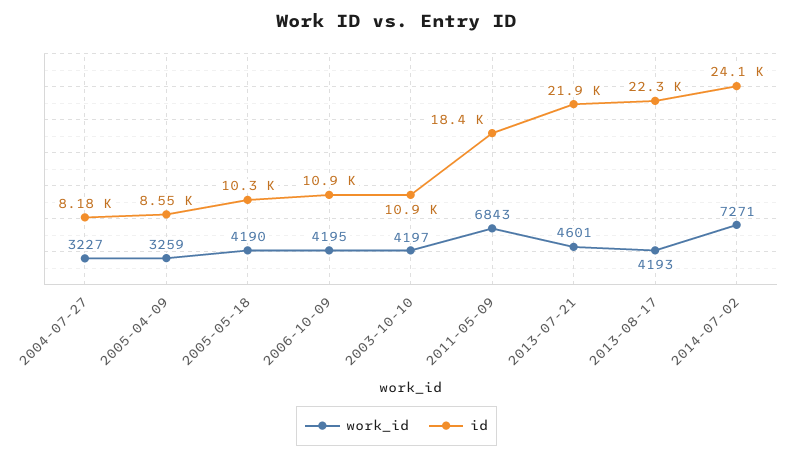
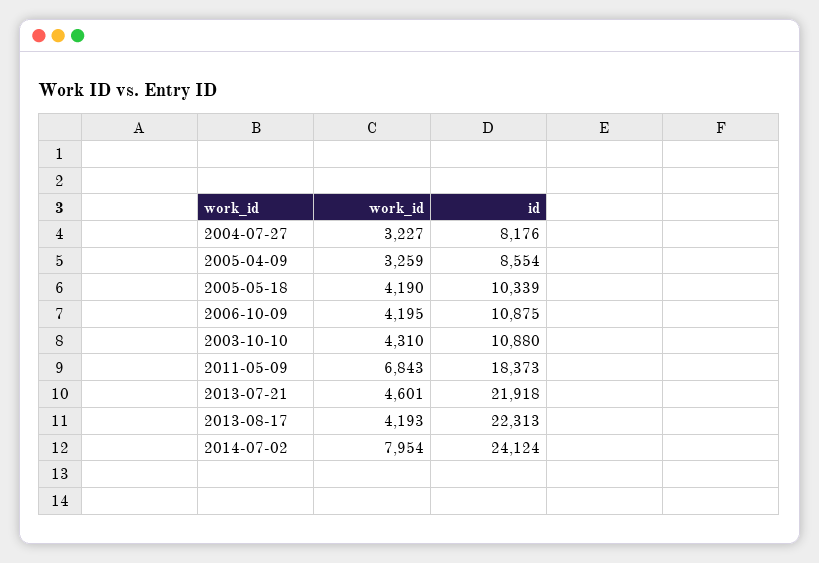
  {
    "work_id": {
      "2004-07-27": 3227,
      "2005-04-09": 3259,
      "2005-05-18": 4190,
      "2006-10-09": 4195,
-     "2003-10-10": 4197,
+     "2003-10-10": 4310,
      "2011-05-09": 6843,
      "2013-07-21": 4601,
      "2013-08-17": 4193,
-     "2014-07-02": 7271
+     "2014-07-02": 7954
    },
    "id": {
      "2004-07-27": 8176,
      "2005-04-09": 8554,
      "2005-05-18": 10339,
      "2006-10-09": 10875,
      "2003-10-10": 10880,
      "2011-05-09": 18373,
      "2013-07-21": 21918,
      "2013-08-17": 22313,
      "2014-07-02": 24124
    }
  }

